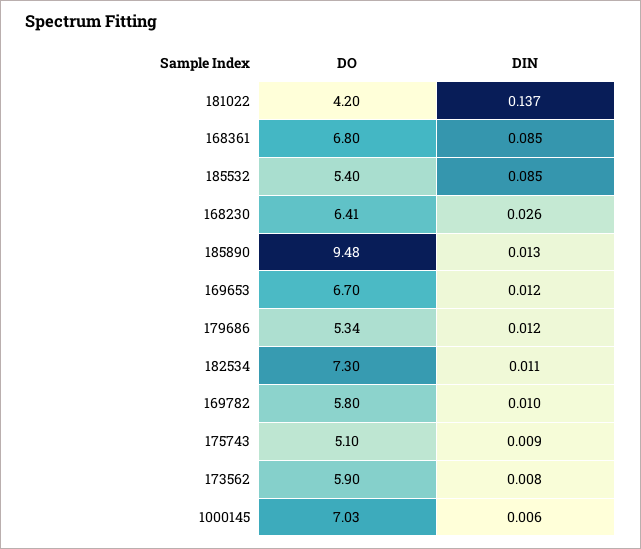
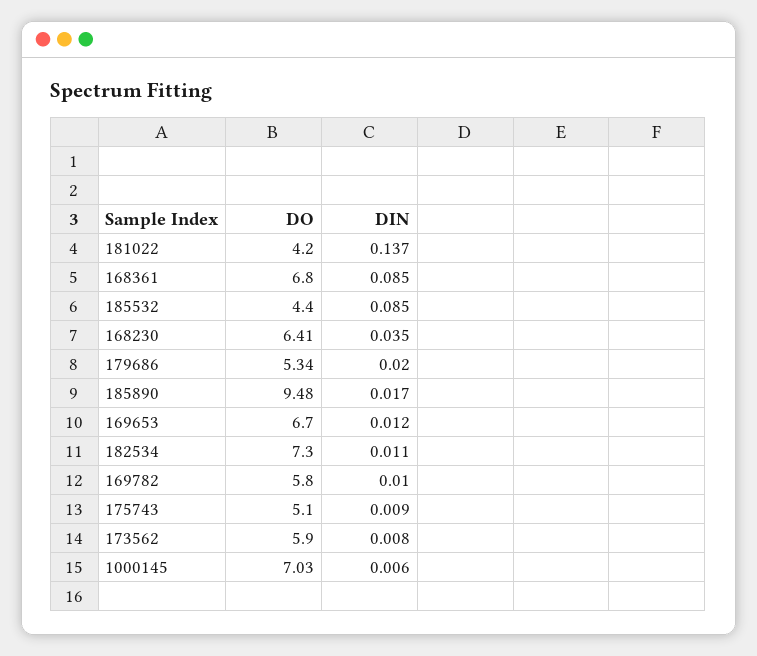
  {
    "DO": {
      "181022": 4.2,
      "168361": 6.8,
-     "185532": 5.4,
+     "185532": 4.4,
      "168230": 6.41,
      "185890": 9.48,
      "169653": 6.7,
      "179686": 5.34,
      "182534": 7.3,
      "169782": 5.8,
      "175743": 5.1,
      "173562": 5.9,
      "1000145": 7.03
    },
    "DIN": {
      "181022": 0.137,
      "168361": 0.085,
      "185532": 0.085,
-     "168230": 0.026,
+     "168230": 0.035,
-     "185890": 0.013,
+     "185890": 0.017,
      "169653": 0.012,
-     "179686": 0.012,
+     "179686": 0.02,
      "182534": 0.011,
      "169782": 0.01,
      "175743": 0.009,
      "173562": 0.008,
      "1000145": 0.006
    }
  }

